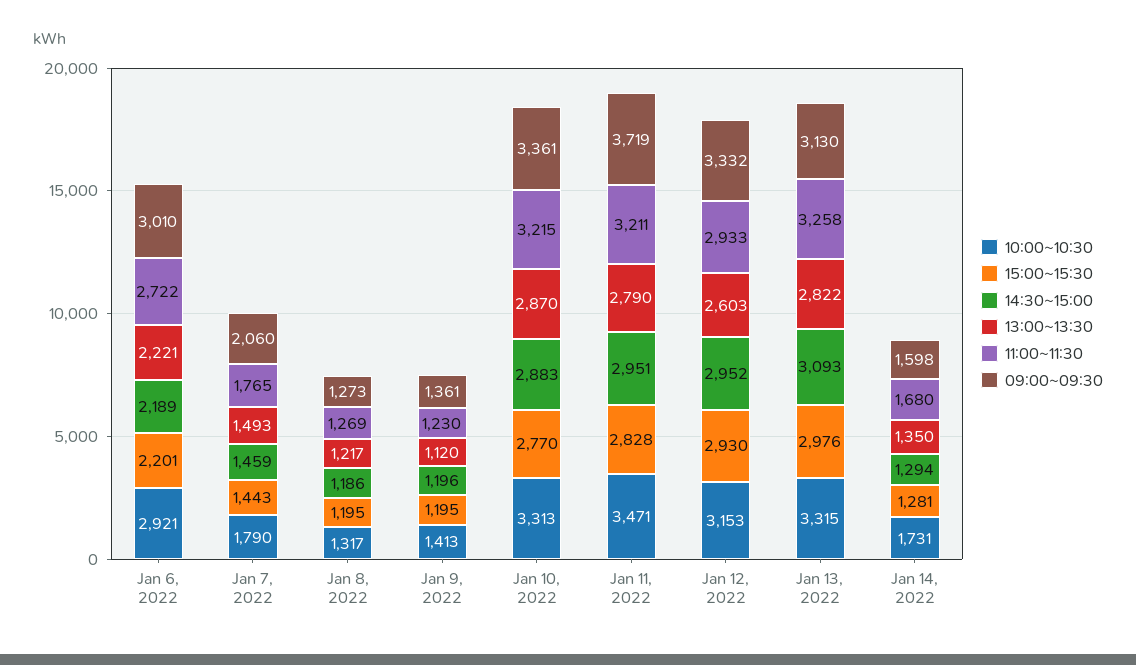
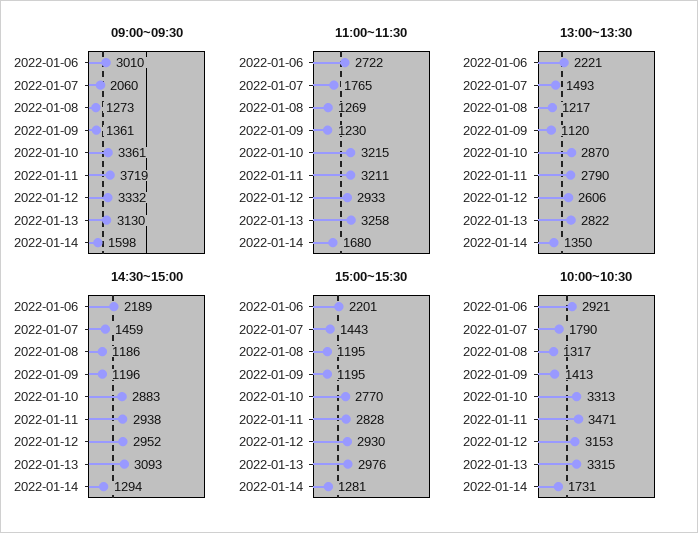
  {
    "10:00~10:30": {
      "Jan 6, 2022": 2921,
      "Jan 7, 2022": 1790,
      "Jan 8, 2022": 1317,
      "Jan 9, 2022": 1413,
      "Jan 10, 2022": 3313,
      "Jan 11, 2022": 3471,
      "Jan 12, 2022": 3153,
      "Jan 13, 2022": 3315,
      "Jan 14, 2022": 1731
    },
    "15:00~15:30": {
      "Jan 6, 2022": 2201,
      "Jan 7, 2022": 1443,
      "Jan 8, 2022": 1195,
      "Jan 9, 2022": 1195,
      "Jan 10, 2022": 2770,
      "Jan 11, 2022": 2828,
      "Jan 12, 2022": 2930,
      "Jan 13, 2022": 2976,
      "Jan 14, 2022": 1281
    },
    "14:30~15:00": {
      "Jan 6, 2022": 2189,
      "Jan 7, 2022": 1459,
      "Jan 8, 2022": 1186,
      "Jan 9, 2022": 1196,
      "Jan 10, 2022": 2883,
-     "Jan 11, 2022": 2951,
+     "Jan 11, 2022": 2938,
      "Jan 12, 2022": 2952,
      "Jan 13, 2022": 3093,
      "Jan 14, 2022": 1294
    },
    "13:00~13:30": {
      "Jan 6, 2022": 2221,
      "Jan 7, 2022": 1493,
      "Jan 8, 2022": 1217,
      "Jan 9, 2022": 1120,
      "Jan 10, 2022": 2870,
      "Jan 11, 2022": 2790,
-     "Jan 12, 2022": 2603,
+     "Jan 12, 2022": 2606,
      "Jan 13, 2022": 2822,
      "Jan 14, 2022": 1350
    },
    "11:00~11:30": {
      "Jan 6, 2022": 2722,
      "Jan 7, 2022": 1765,
      "Jan 8, 2022": 1269,
      "Jan 9, 2022": 1230,
      "Jan 10, 2022": 3215,
      "Jan 11, 2022": 3211,
      "Jan 12, 2022": 2933,
      "Jan 13, 2022": 3258,
      "Jan 14, 2022": 1680
    },
    "09:00~09:30": {
      "Jan 6, 2022": 3010,
      "Jan 7, 2022": 2060,
      "Jan 8, 2022": 1273,
      "Jan 9, 2022": 1361,
      "Jan 10, 2022": 3361,
      "Jan 11, 2022": 3719,
      "Jan 12, 2022": 3332,
      "Jan 13, 2022": 3130,
      "Jan 14, 2022": 1598
    }
  }

